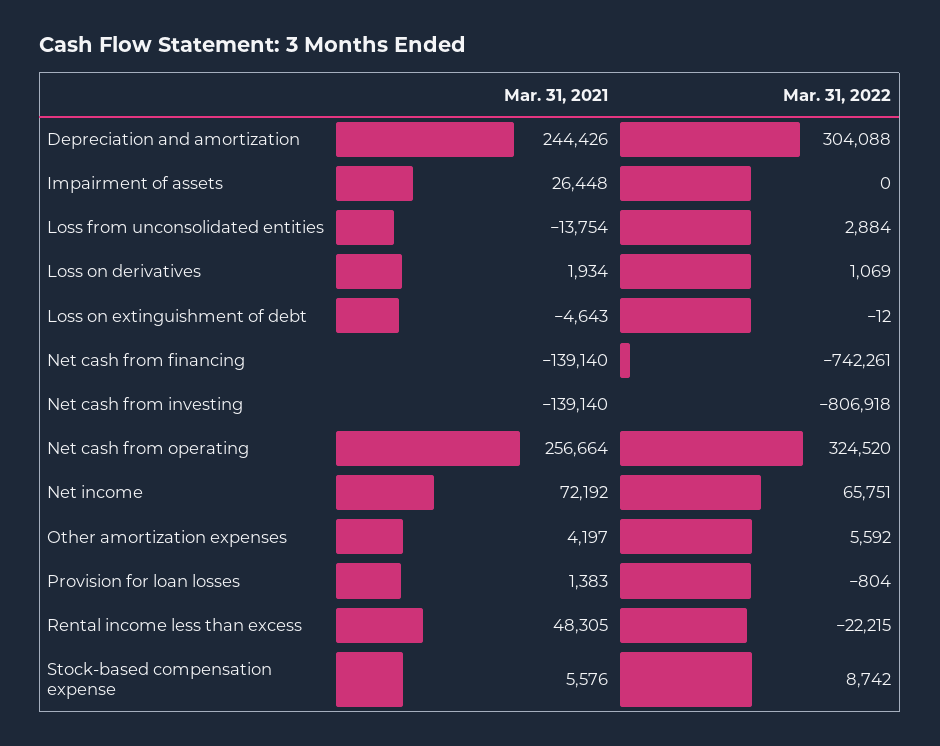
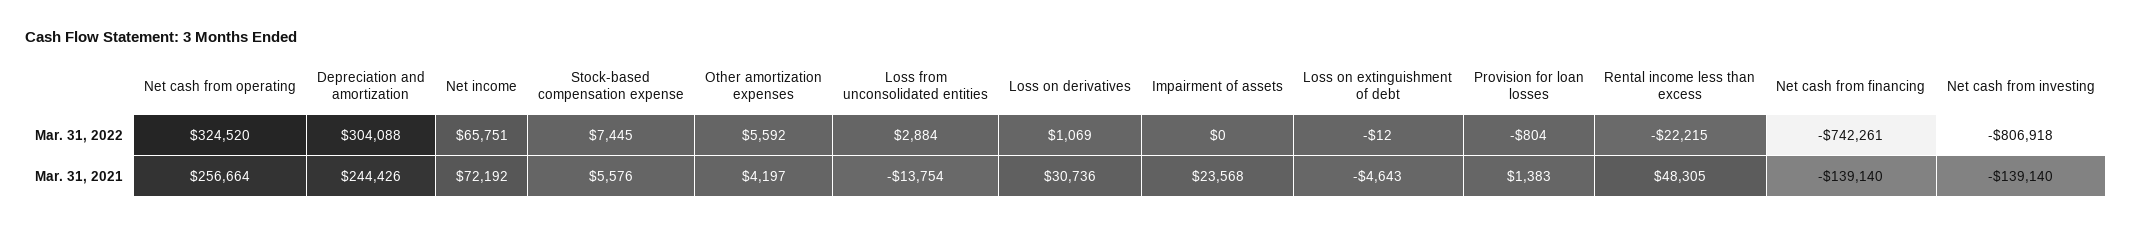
  {
    "Mar. 31, 2021": {
      "Depreciation and amortization": 244426,
-     "Impairment of assets": 26448,
+     "Impairment of assets": 23568,
      "Loss from unconsolidated entities": -13754,
-     "Loss on derivatives": 1934,
+     "Loss on derivatives": 30736,
      "Loss on extinguishment of debt": -4643,
      "Net cash from financing": -139140,
      "Net cash from investing": -139140,
      "Net cash from operating": 256664,
      "Net income": 72192,
      "Other amortization expenses": 4197,
      "Provision for loan losses": 1383,
      "Rental income less than excess": 48305,
      "Stock-based compensation expense": 5576
    },
    "Mar. 31, 2022": {
      "Depreciation and amortization": 304088,
      "Impairment of assets": 0,
      "Loss from unconsolidated entities": 2884,
      "Loss on derivatives": 1069,
      "Loss on extinguishment of debt": -12,
      "Net cash from financing": -742261,
      "Net cash from investing": -806918,
      "Net cash from operating": 324520,
      "Net income": 65751,
      "Other amortization expenses": 5592,
      "Provision for loan losses": -804,
      "Rental income less than excess": -22215,
-     "Stock-based compensation expense": 8742
+     "Stock-based compensation expense": 7445
    }
  }

